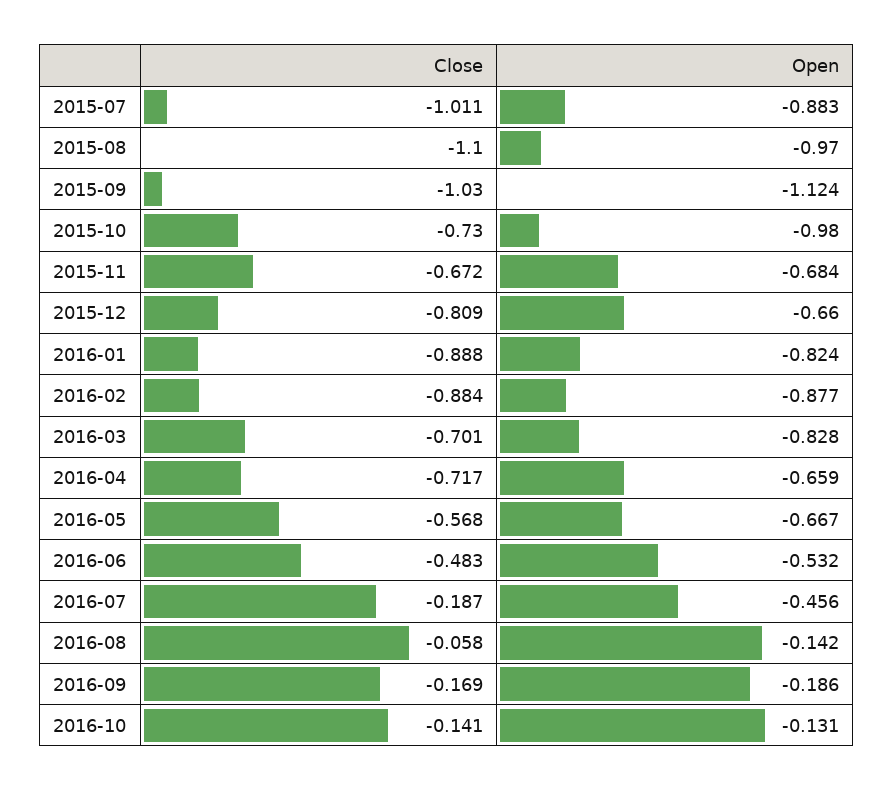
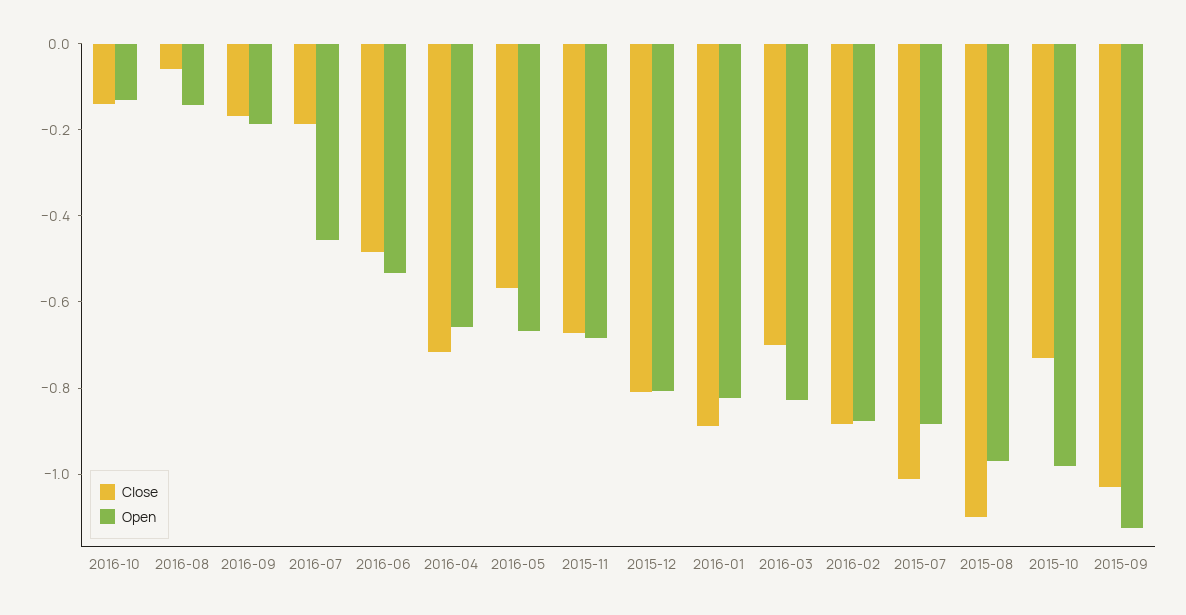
  {
    "Close": {
      "2015-07": -1.011,
      "2015-08": -1.1,
      "2015-09": -1.03,
      "2015-10": -0.73,
      "2015-11": -0.672,
      "2015-12": -0.809,
      "2016-01": -0.888,
      "2016-02": -0.884,
      "2016-03": -0.701,
      "2016-04": -0.717,
      "2016-05": -0.568,
      "2016-06": -0.483,
      "2016-07": -0.187,
      "2016-08": -0.058,
      "2016-09": -0.169,
      "2016-10": -0.141
    },
    "Open": {
      "2015-07": -0.883,
      "2015-08": -0.97,
      "2015-09": -1.124,
      "2015-10": -0.98,
      "2015-11": -0.684,
-     "2015-12": -0.66,
+     "2015-12": -0.8,
      "2016-01": -0.824,
      "2016-02": -0.877,
      "2016-03": -0.828,
      "2016-04": -0.659,
      "2016-05": -0.667,
      "2016-06": -0.532,
      "2016-07": -0.456,
      "2016-08": -0.142,
      "2016-09": -0.186,
      "2016-10": -0.131
    }
  }

